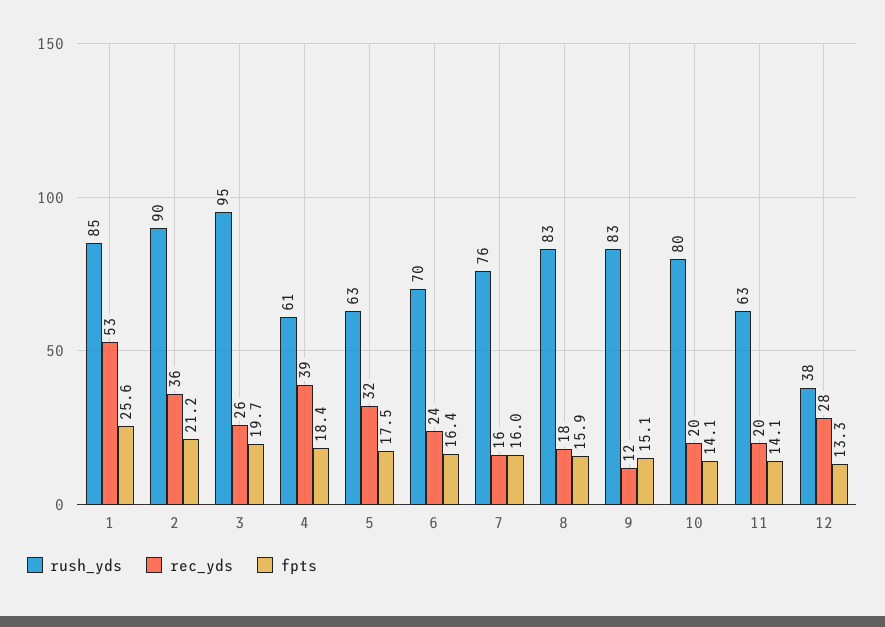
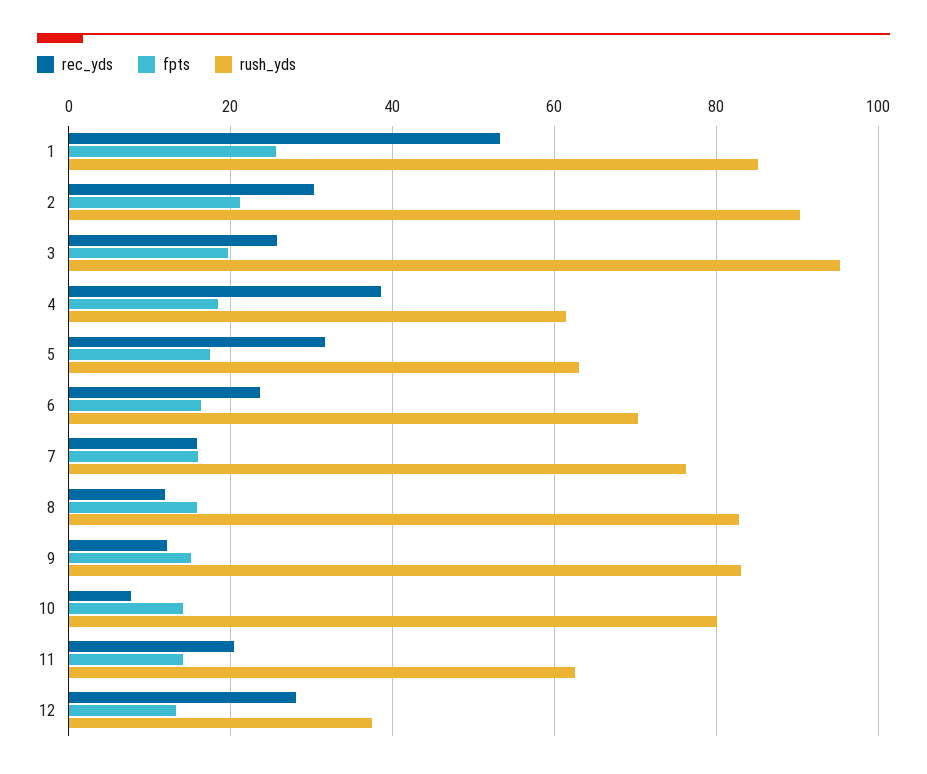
  {
    "rush_yds": {
      "1": 85,
      "2": 90,
      "3": 95,
      "4": 61,
      "5": 63,
      "6": 70,
      "7": 76,
      "8": 83,
      "9": 83,
      "10": 80,
      "11": 63,
      "12": 38
    },
    "rec_yds": {
      "1": 53,
-     "2": 36,
+     "2": 30,
      "3": 26,
      "4": 39,
      "5": 32,
      "6": 24,
      "7": 16,
-     "8": 18,
+     "8": 12,
      "9": 12,
-     "10": 20,
+     "10": 8,
      "11": 20,
      "12": 28
    },
    "fpts": {
      "1": 25.6,
      "2": 21.2,
      "3": 19.7,
      "4": 18.4,
      "5": 17.5,
      "6": 16.4,
      "7": 16,
      "8": 15.9,
      "9": 15.1,
      "10": 14.1,
      "11": 14.1,
      "12": 13.3
    }
  }

